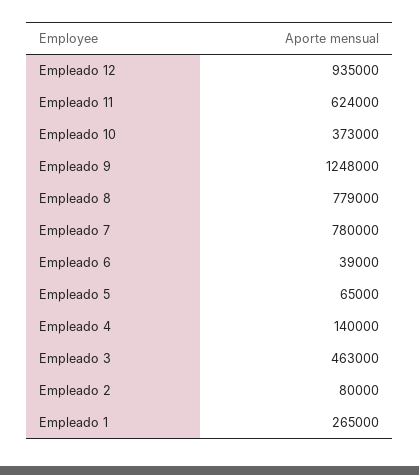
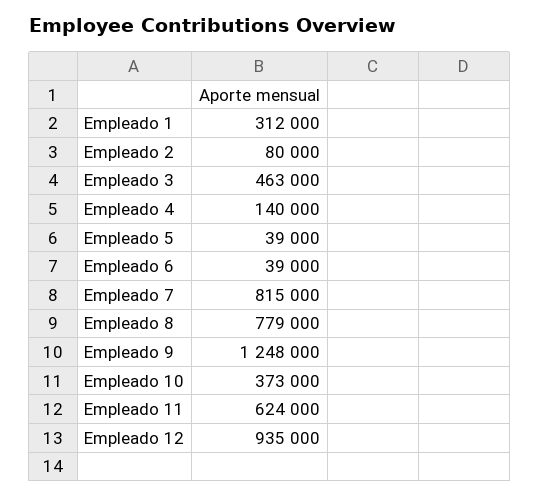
  {
    "Empleado 12": 935000,
    "Empleado 11": 624000,
    "Empleado 10": 373000,
    "Empleado 9": 1248000,
    "Empleado 8": 779000,
-   "Empleado 7": 780000,
+   "Empleado 7": 815000,
    "Empleado 6": 39000,
-   "Empleado 5": 65000,
+   "Empleado 5": 39000,
    "Empleado 4": 140000,
    "Empleado 3": 463000,
    "Empleado 2": 80000,
-   "Empleado 1": 265000
+   "Empleado 1": 312000
  }

